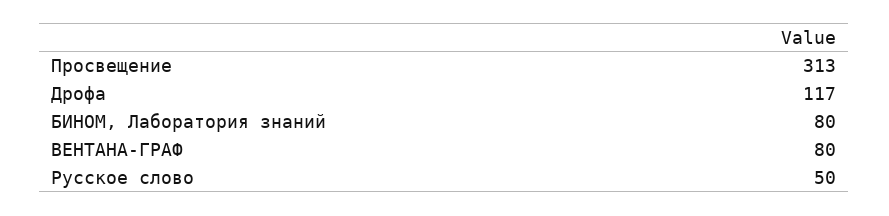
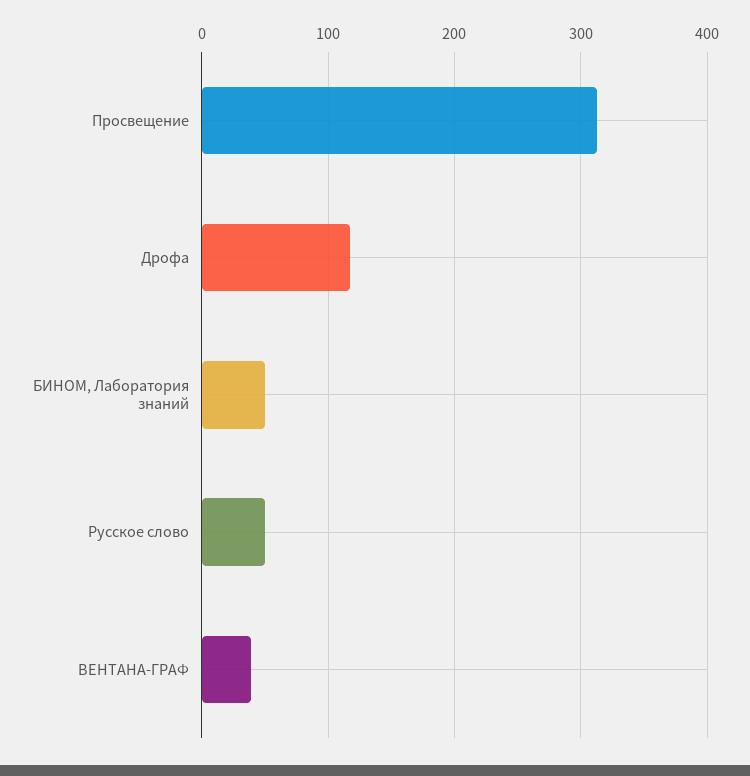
  {
    "Просвещение": 313,
    "Дрофа": 117,
-   "БИНОМ, Лаборатория знаний": 80,
+   "БИНОМ, Лаборатория знаний": 50,
-   "ВЕНТАНА-ГРАФ": 80,
+   "ВЕНТАНА-ГРАФ": 40,
    "Русское слово": 50
  }

